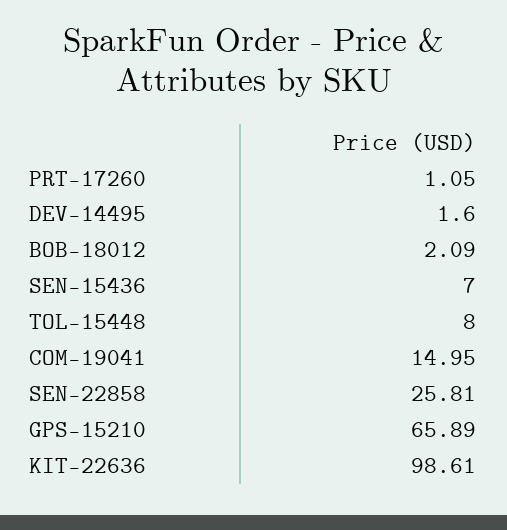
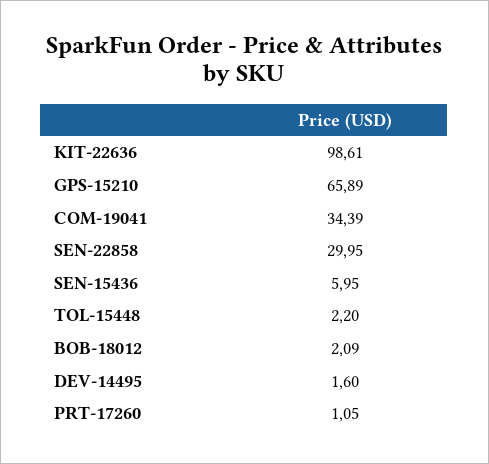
  {
    "PRT-17260": 1.05,
    "DEV-14495": 1.6,
    "BOB-18012": 2.09,
-   "SEN-15436": 7,
+   "SEN-15436": 5.95,
-   "TOL-15448": 8,
+   "TOL-15448": 2.2,
-   "COM-19041": 14.95,
+   "COM-19041": 34.39,
-   "SEN-22858": 25.81,
+   "SEN-22858": 29.95,
    "GPS-15210": 65.89,
    "KIT-22636": 98.61
  }

